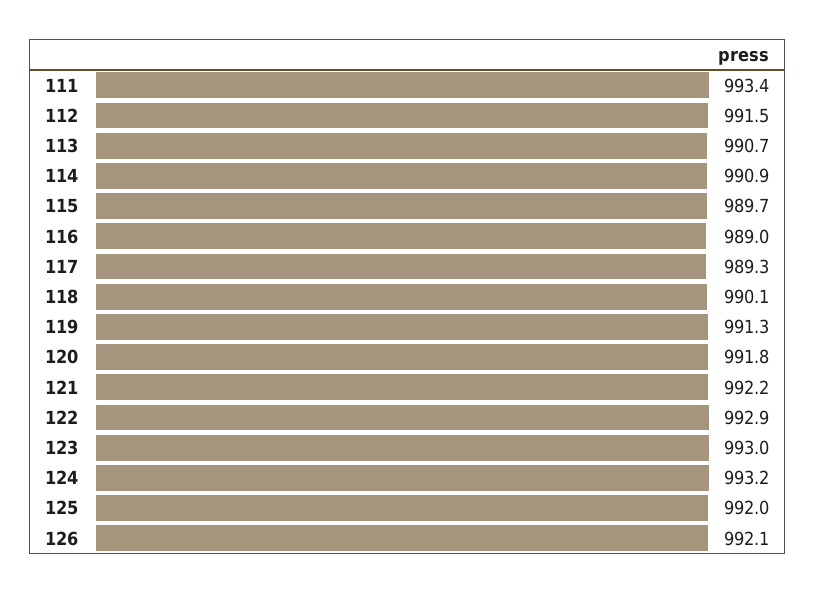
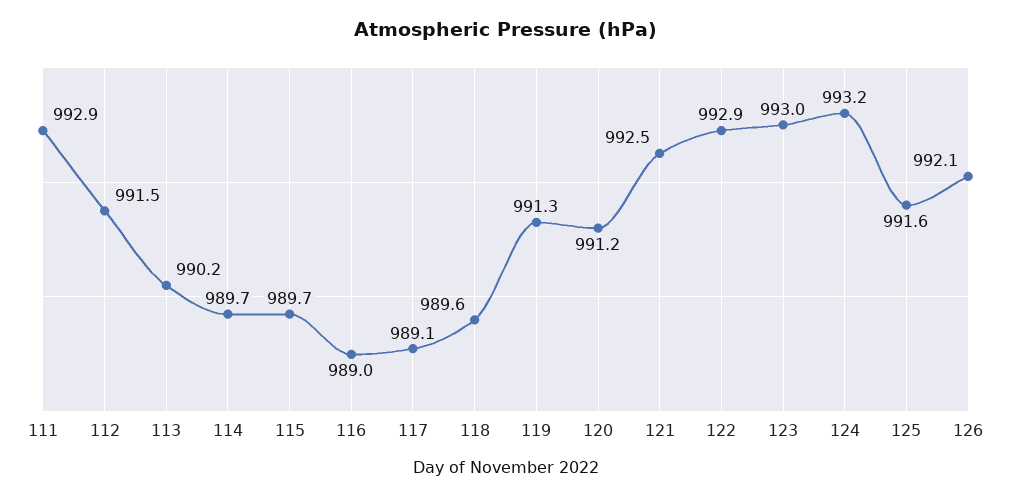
  {
-   "111": 993.4,
+   "111": 992.9,
    "112": 991.5,
-   "113": 990.7,
+   "113": 990.2,
-   "114": 990.9,
+   "114": 989.7,
    "115": 989.7,
    "116": 989,
-   "117": 989.3,
+   "117": 989.1,
-   "118": 990.1,
+   "118": 989.6,
    "119": 991.3,
-   "120": 991.8,
+   "120": 991.2,
-   "121": 992.2,
+   "121": 992.5,
    "122": 992.9,
    "123": 993,
    "124": 993.2,
-   "125": 992,
+   "125": 991.6,
    "126": 992.1
  }

